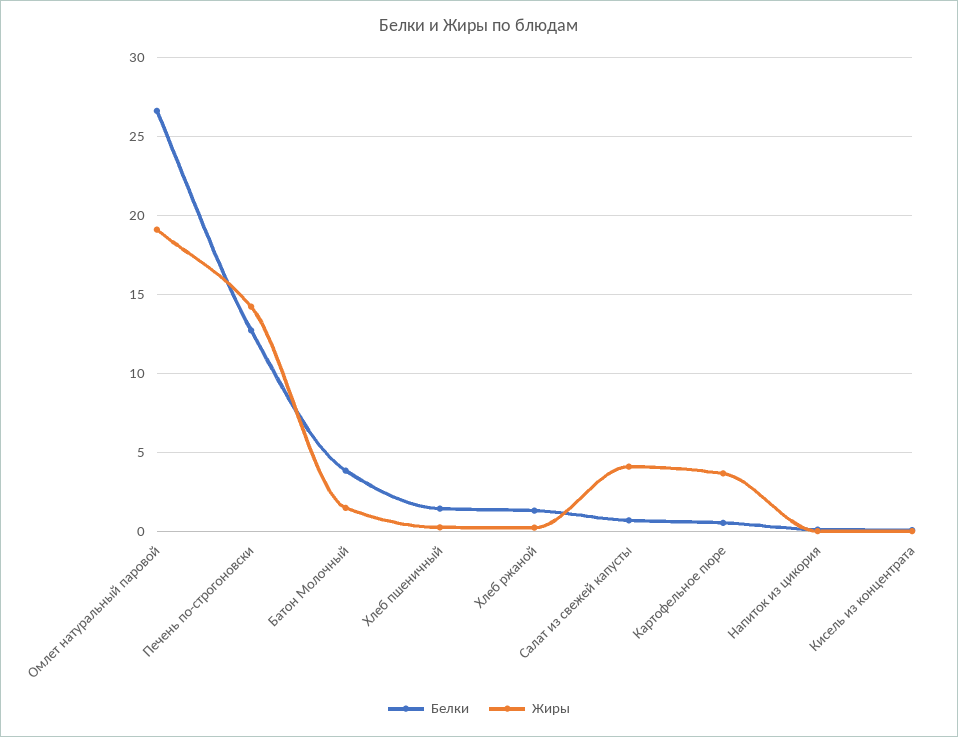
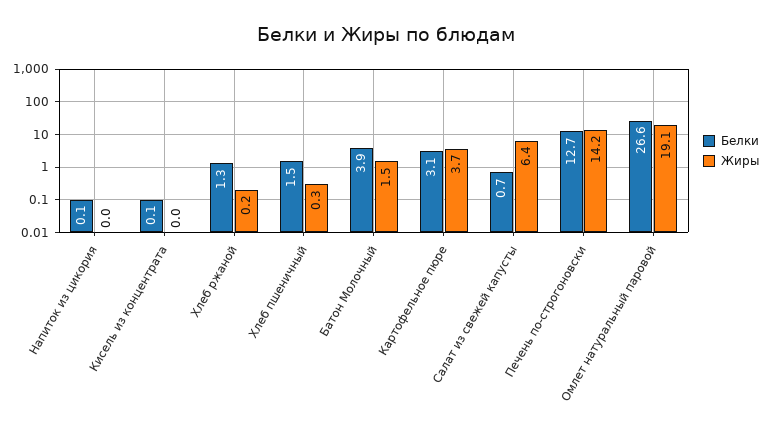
  {
    "Белки": {
      "Омлет натуральный паровой": 26.6,
      "Печень по-строгоновски": 12.7,
      "Батон Молочный": 3.9,
      "Хлеб пшеничный": 1.5,
      "Хлеб ржаной": 1.3,
      "Салат из свежей капусты": 0.7,
-     "Картофельное пюре": 0.5,
+     "Картофельное пюре": 3.1,
      "Напиток из цикория": 0.1,
      "Кисель из концентрата": 0.1
    },
    "Жиры": {
      "Омлет натуральный паровой": 19.1,
      "Печень по-строгоновски": 14.2,
      "Батон Молочный": 1.5,
      "Хлеб пшеничный": 0.3,
      "Хлеб ржаной": 0.2,
-     "Салат из свежей капусты": 4,
+     "Салат из свежей капусты": 6.4,
      "Картофельное пюре": 3.7,
      "Напиток из цикория": 0,
      "Кисель из концентрата": 0
    }
  }

